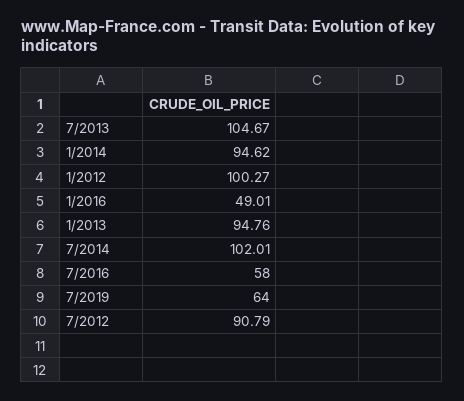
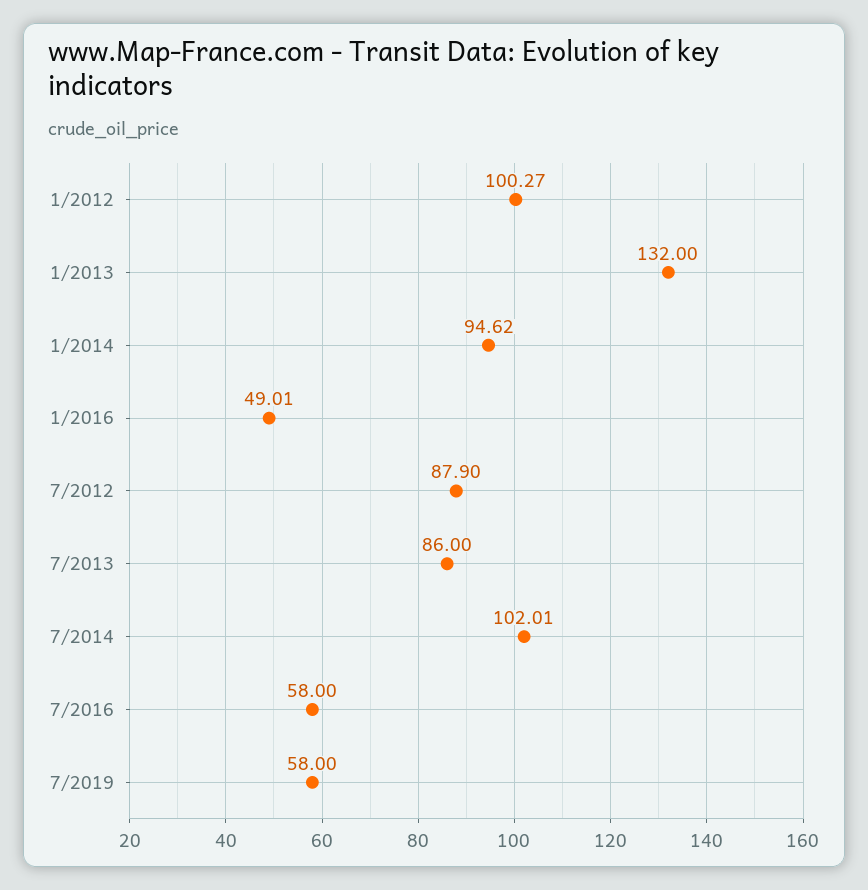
  {
-   "7/2013": 104.67,
+   "7/2013": 86,
    "1/2014": 94.62,
    "1/2012": 100.27,
    "1/2016": 49.01,
-   "1/2013": 94.76,
+   "1/2013": 132,
    "7/2014": 102.01,
    "7/2016": 58,
-   "7/2019": 64,
+   "7/2019": 58,
-   "7/2012": 90.79
+   "7/2012": 87.9
  }

